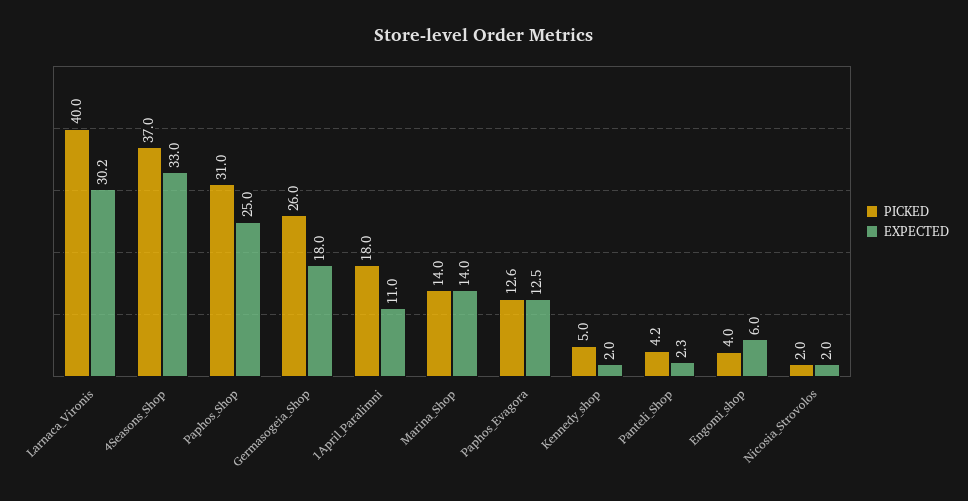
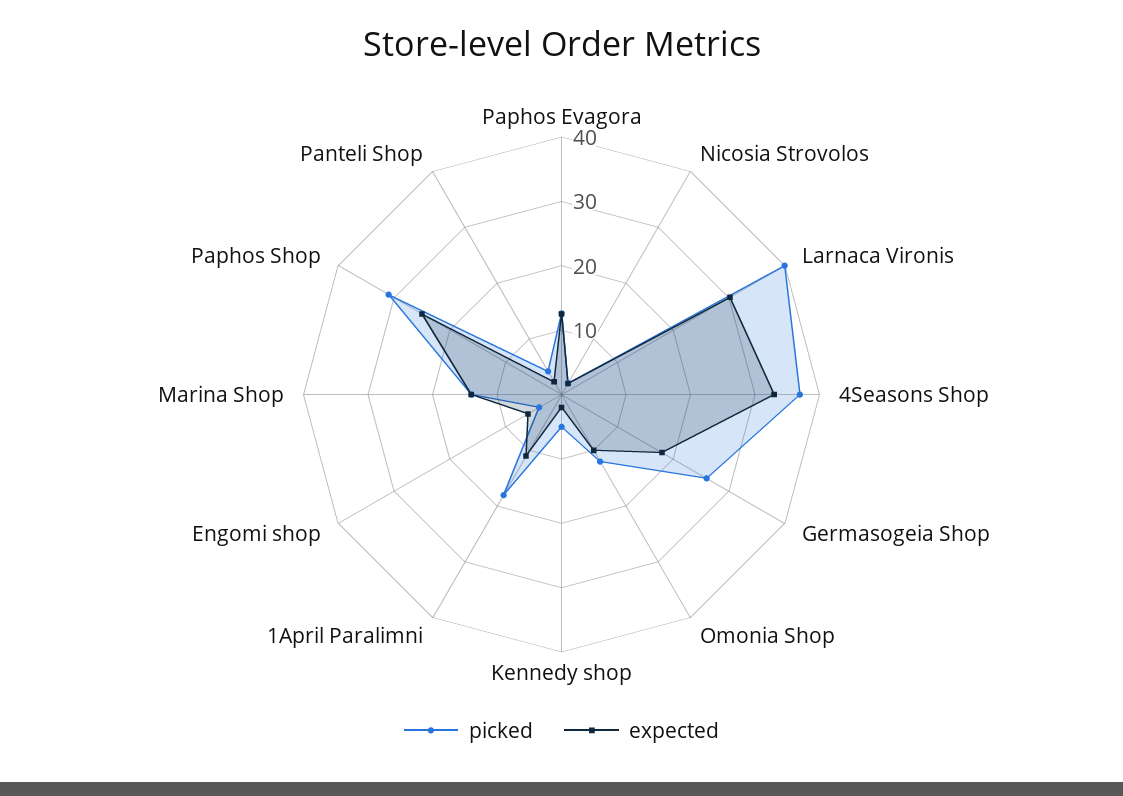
  {
    "PICKED": {
      "Larnaca_Vironis": 40,
      "4Seasons_Shop": 37,
      "Paphos_Shop": 31,
      "Germasogeia_Shop": 26,
      "1April_Paralimni": 18,
      "Marina_Shop": 14,
      "Paphos_Evagora": 12.6,
      "Kennedy_shop": 5,
      "Panteli_Shop": 4.2,
      "Engomi_shop": 4,
-     "Nicosia_Strovolos": 2
+     "Nicosia_Strovolos": 2,
+     "Omonia Shop": 12
    },
    "EXPECTED": {
      "Larnaca_Vironis": 30.2,
      "4Seasons_Shop": 33,
      "Paphos_Shop": 25,
      "Germasogeia_Shop": 18,
      "1April_Paralimni": 11,
      "Marina_Shop": 14,
      "Paphos_Evagora": 12.5,
      "Kennedy_shop": 2,
      "Panteli_Shop": 2.3,
      "Engomi_shop": 6,
-     "Nicosia_Strovolos": 2
+     "Nicosia_Strovolos": 2,
+     "Omonia Shop": 10
    }
  }

